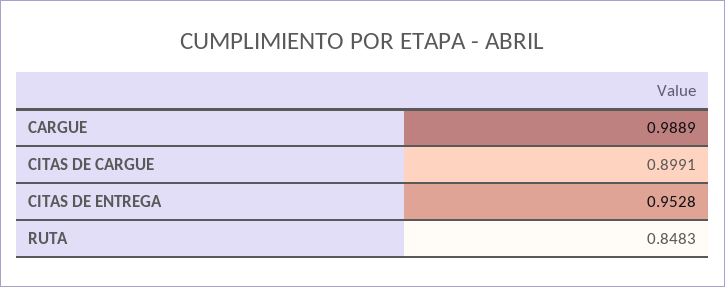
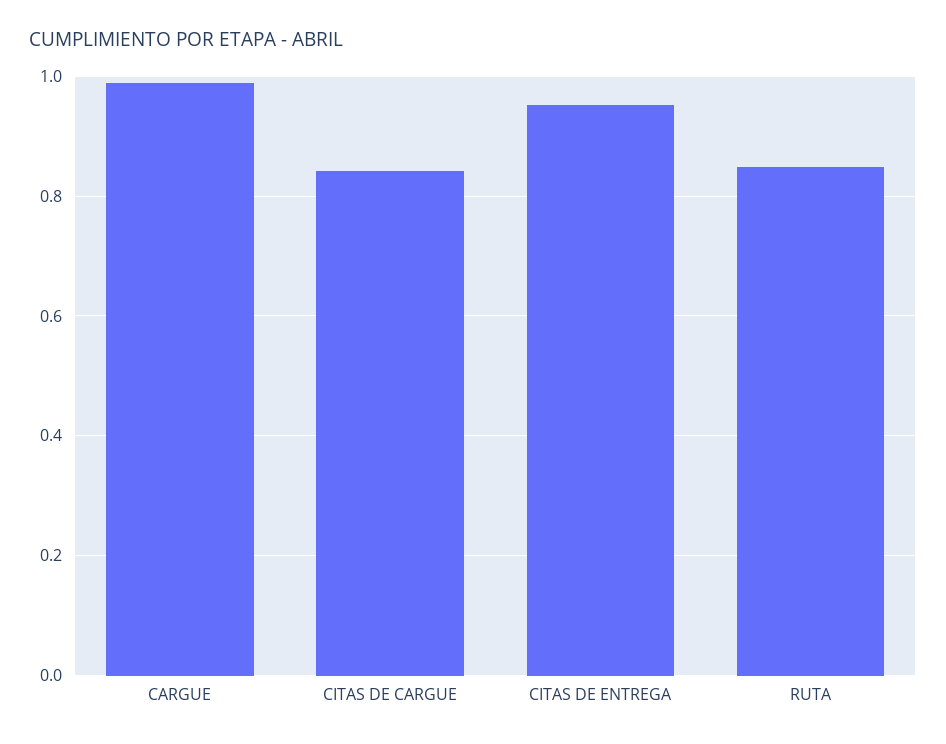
  {
    "CARGUE": 0.9889,
-   "CITAS DE CARGUE": 0.8991,
+   "CITAS DE CARGUE": 0.84,
    "CITAS DE ENTREGA": 0.9528,
    "RUTA": 0.8483
  }

